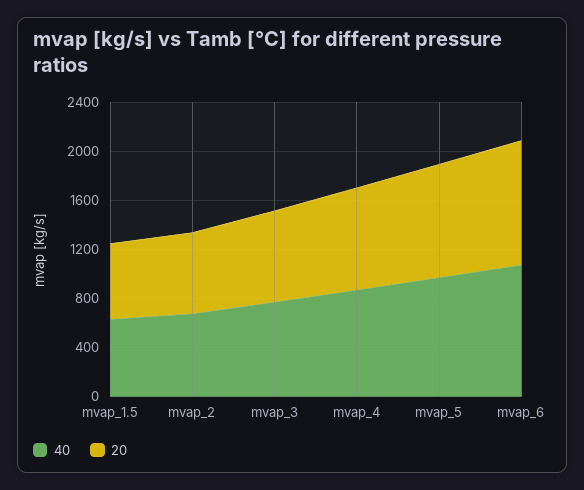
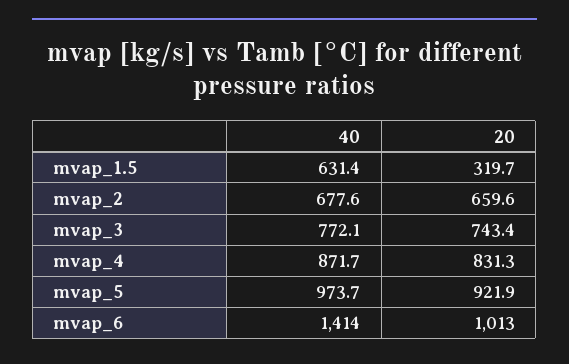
  {
    "40": {
      "mvap_1.5": 631.4,
      "mvap_2": 677.6,
      "mvap_3": 772.1,
      "mvap_4": 871.7,
      "mvap_5": 973.7,
-     "mvap_6": 1100
+     "mvap_6": 1414
    },
    "20": {
-     "mvap_1.5": 600,
+     "mvap_1.5": 319.7,
      "mvap_2": 659.6,
      "mvap_3": 743.4,
      "mvap_4": 831.3,
      "mvap_5": 921.9,
      "mvap_6": 1013
    }
  }

